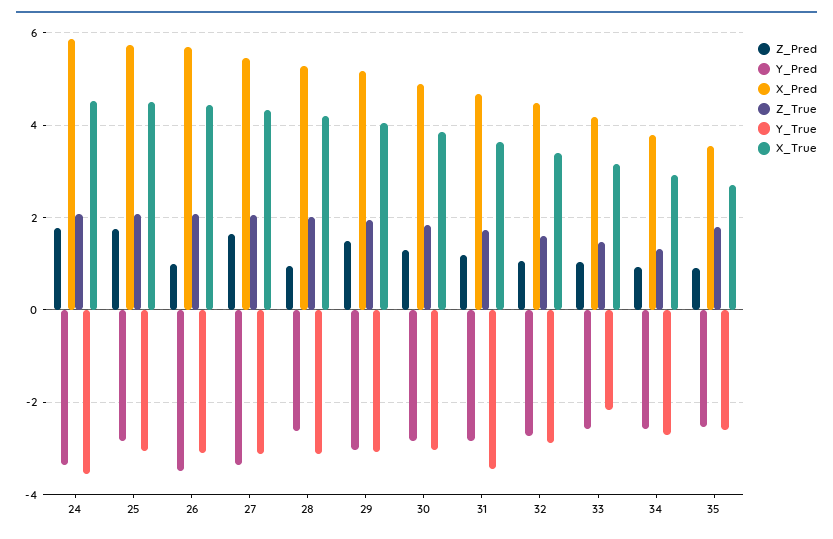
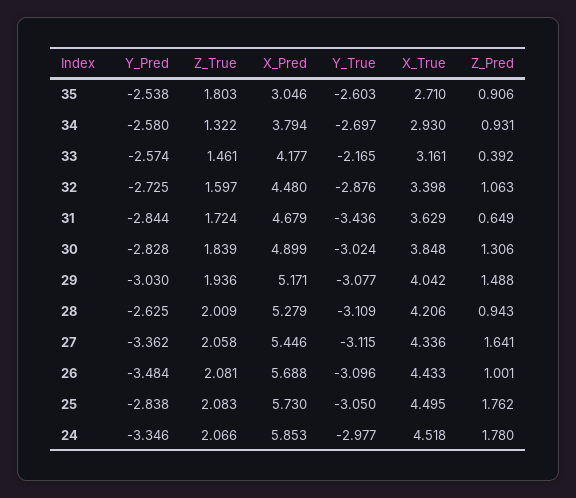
  {
    "Z_Pred": {
      "24": 1.78,
      "25": 1.762,
      "26": 1.001,
      "27": 1.641,
      "28": 0.943,
      "29": 1.488,
      "30": 1.306,
-     "31": 1.2,
+     "31": 0.649,
      "32": 1.063,
-     "33": 1,
+     "33": 0.392,
      "34": 0.931,
      "35": 0.906
    },
    "Y_Pred": {
      "24": -3.346,
      "25": -2.838,
      "26": -3.484,
      "27": -3.362,
      "28": -2.625,
      "29": -3.03,
      "30": -2.828,
      "31": -2.844,
      "32": -2.725,
      "33": -2.574,
      "34": -2.58,
      "35": -2.538
    },
    "X_Pred": {
      "24": 5.853,
      "25": 5.73,
      "26": 5.688,
      "27": 5.446,
      "28": 5.279,
      "29": 5.171,
      "30": 4.899,
      "31": 4.679,
      "32": 4.48,
      "33": 4.177,
      "34": 3.794,
-     "35": 3.6
+     "35": 3.046
    },
    "Z_True": {
      "24": 2.066,
      "25": 2.083,
      "26": 2.081,
      "27": 2.058,
      "28": 2.009,
      "29": 1.936,
      "30": 1.839,
      "31": 1.724,
      "32": 1.597,
      "33": 1.461,
      "34": 1.322,
      "35": 1.803
    },
    "Y_True": {
-     "24": -3.6,
+     "24": -2.977,
      "25": -3.05,
      "26": -3.096,
      "27": -3.115,
      "28": -3.109,
      "29": -3.077,
      "30": -3.024,
      "31": -3.436,
      "32": -2.876,
      "33": -2.165,
      "34": -2.697,
      "35": -2.603
    },
    "X_True": {
      "24": 4.518,
      "25": 4.495,
      "26": 4.433,
      "27": 4.336,
      "28": 4.206,
      "29": 4.042,
      "30": 3.848,
      "31": 3.629,
      "32": 3.398,
      "33": 3.161,
      "34": 2.93,
      "35": 2.71
    }
  }

